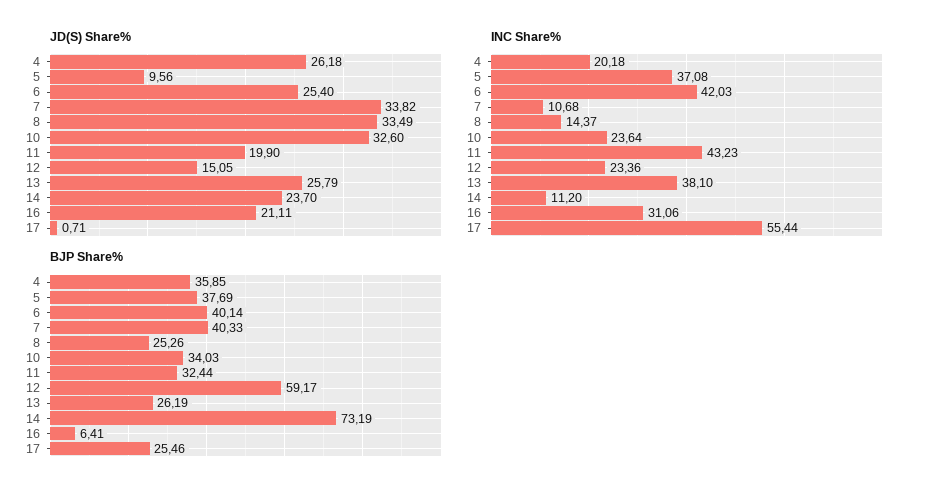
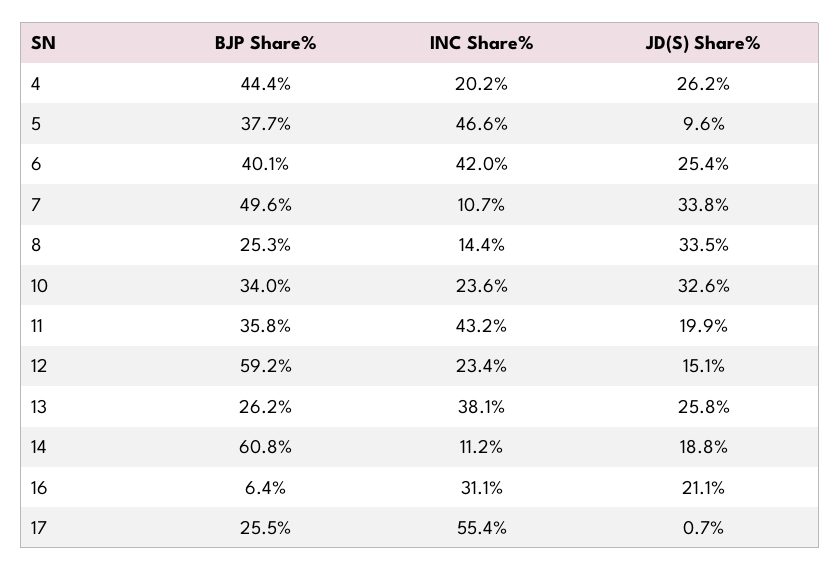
  {
    "JD(S) Share%": {
      "4": 26.18,
      "5": 9.56,
      "6": 25.4,
      "7": 33.82,
      "8": 33.49,
      "10": 32.6,
      "11": 19.9,
      "12": 15.05,
      "13": 25.79,
-     "14": 23.7,
+     "14": 18.8,
      "16": 21.11,
      "17": 0.71
    },
    "INC Share%": {
      "4": 20.18,
-     "5": 37.08,
+     "5": 46.6,
      "6": 42.03,
      "7": 10.68,
      "8": 14.37,
      "10": 23.64,
      "11": 43.23,
      "12": 23.36,
      "13": 38.1,
      "14": 11.2,
      "16": 31.06,
      "17": 55.44
    },
    "BJP Share%": {
-     "4": 35.85,
+     "4": 44.4,
      "5": 37.69,
      "6": 40.14,
-     "7": 40.33,
+     "7": 49.6,
      "8": 25.26,
      "10": 34.03,
-     "11": 32.44,
+     "11": 35.8,
      "12": 59.17,
      "13": 26.19,
-     "14": 73.19,
+     "14": 60.8,
      "16": 6.41,
      "17": 25.46
    }
  }

